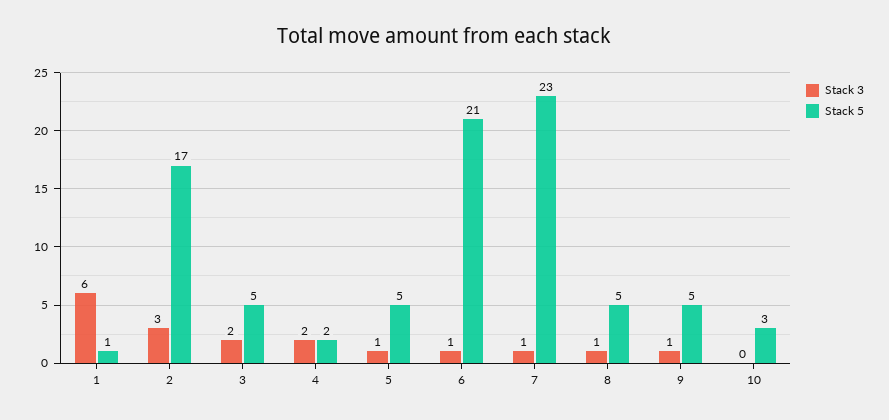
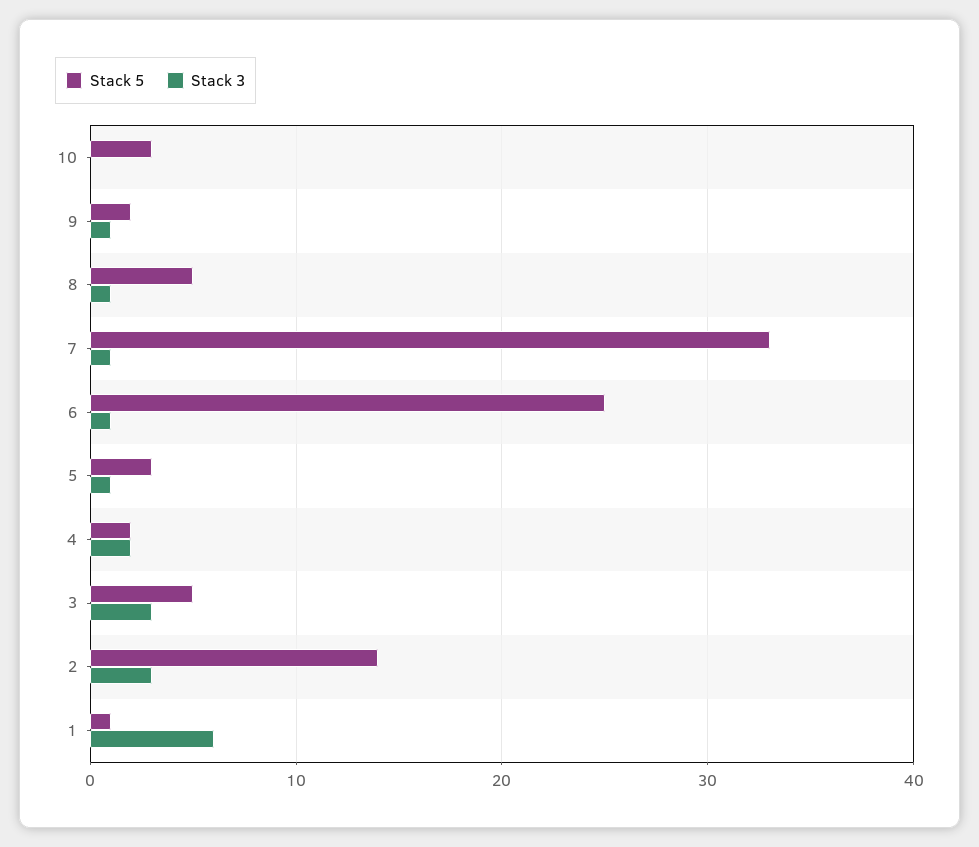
  {
    "Stack 3": {
      "1": 6,
      "2": 3,
-     "3": 2,
+     "3": 3,
      "4": 2,
      "5": 1,
      "6": 1,
      "7": 1,
      "8": 1,
      "9": 1,
      "10": 0
    },
    "Stack 5": {
      "1": 1,
-     "2": 17,
+     "2": 14,
      "3": 5,
      "4": 2,
-     "5": 5,
+     "5": 3,
-     "6": 21,
+     "6": 25,
-     "7": 23,
+     "7": 33,
      "8": 5,
-     "9": 5,
+     "9": 2,
      "10": 3
    }
  }

